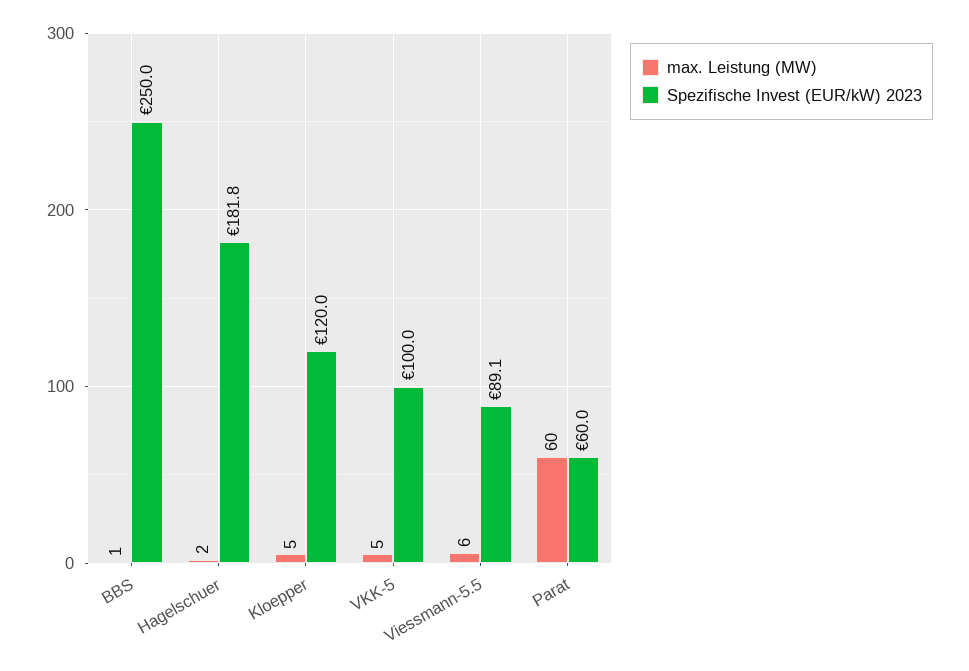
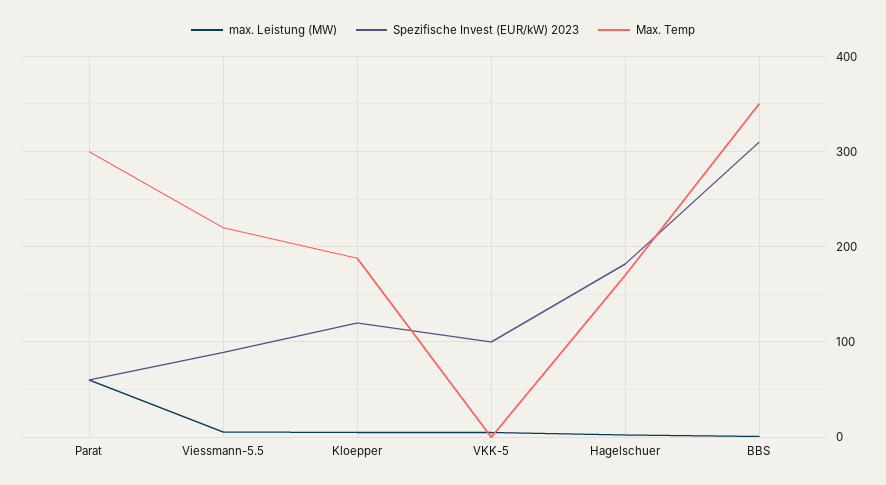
  {
    "max. Leistung (MW)": {
      "BBS": 1,
      "Hagelschuer": 2,
      "Kloepper": 5,
      "VKK-5": 5,
      "Viessmann-5.5": 6,
      "Parat": 60
    },
    "Spezifische Invest (EUR/kW) 2023": {
-     "BBS": 250,
+     "BBS": 310,
      "Hagelschuer": 181.8,
      "Kloepper": 120,
      "VKK-5": 100,
      "Viessmann-5.5": 89.1,
      "Parat": 60
-   }
+   },
+   "Max. Temp": {
+     "Parat": 300,
+     "Viessmann-5.5": 220,
+     "Kloepper": 190,
+     "VKK-5": 0,
+     "Hagelschuer": 170,
+     "BBS": 350
+   }
  }

